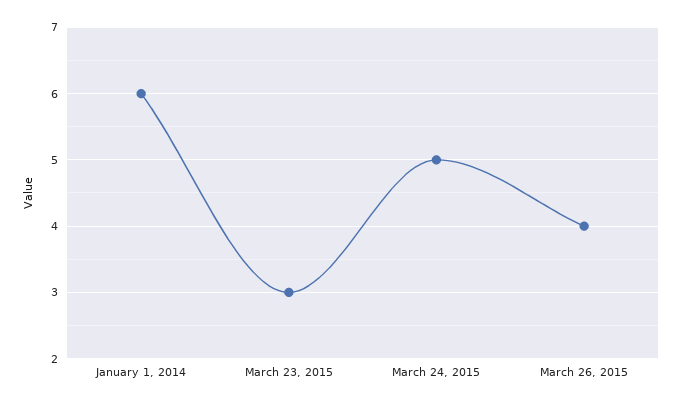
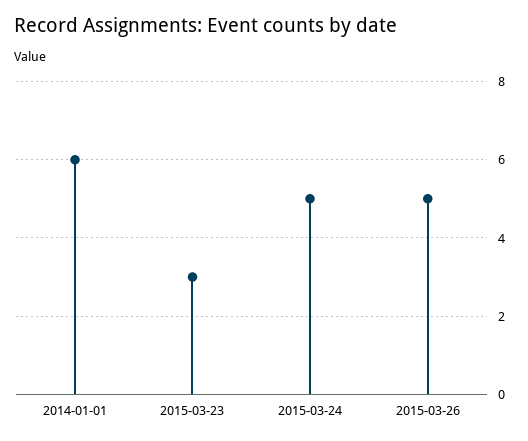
  {
    "January 1, 2014": 6,
    "March 23, 2015": 3,
    "March 24, 2015": 5,
-   "March 26, 2015": 4
+   "March 26, 2015": 5
  }

